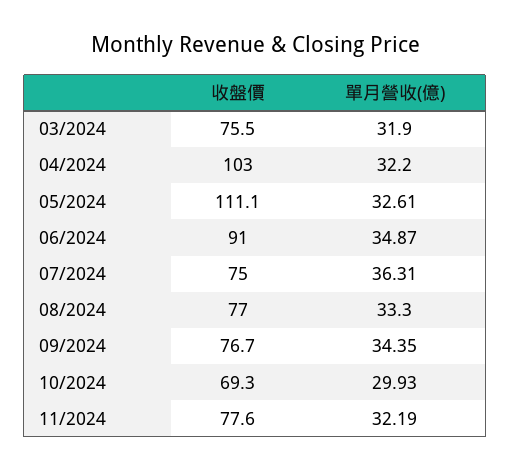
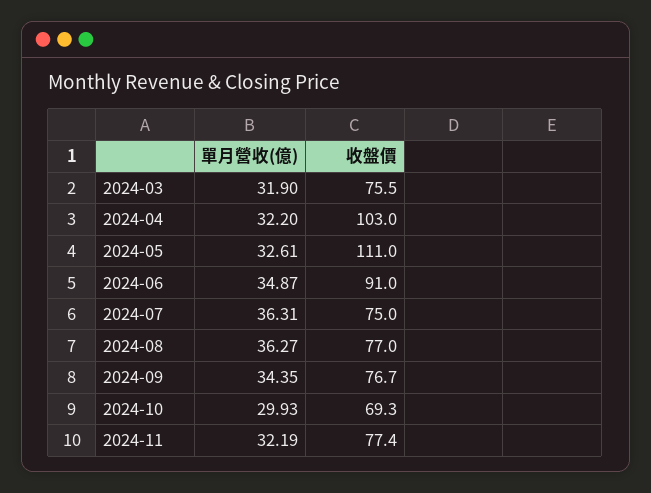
  {
    "收盤價": {
      "03/2024": 75.5,
      "04/2024": 103,
-     "05/2024": 111.1,
+     "05/2024": 111,
      "06/2024": 91,
      "07/2024": 75,
      "08/2024": 77,
      "09/2024": 76.7,
      "10/2024": 69.3,
-     "11/2024": 77.6
+     "11/2024": 77.4
    },
    "單月營收(億)": {
      "03/2024": 31.9,
      "04/2024": 32.2,
      "05/2024": 32.61,
      "06/2024": 34.87,
      "07/2024": 36.31,
-     "08/2024": 33.3,
+     "08/2024": 36.27,
      "09/2024": 34.35,
      "10/2024": 29.93,
      "11/2024": 32.19
    }
  }

